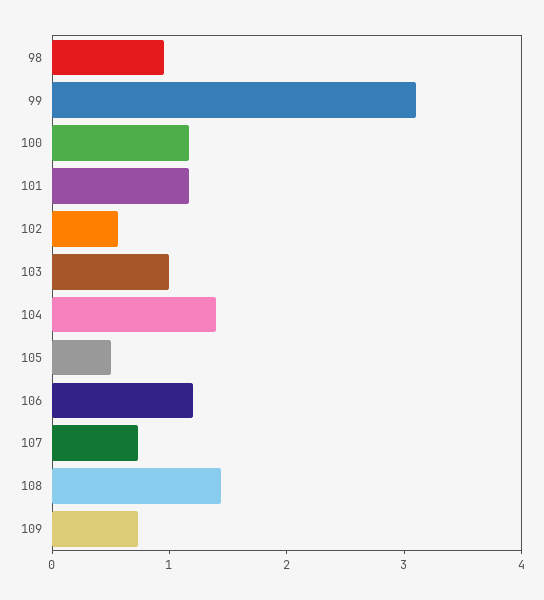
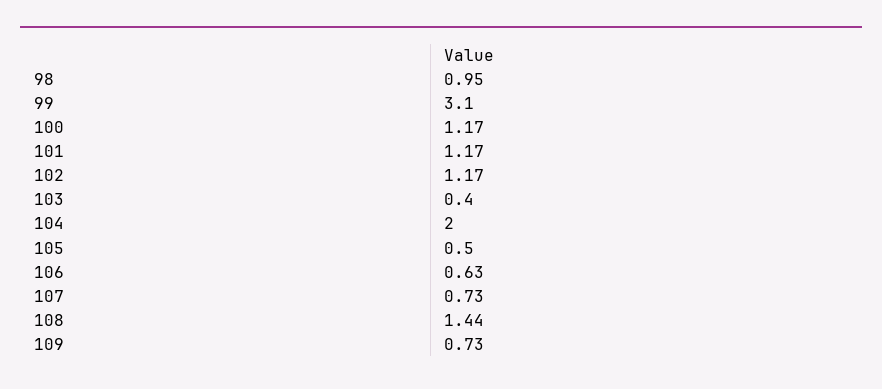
  {
    "98": 0.95,
    "99": 3.1,
    "100": 1.17,
    "101": 1.17,
-   "102": 0.6,
+   "102": 1.17,
-   "103": 1,
+   "103": 0.4,
-   "104": 1.4,
+   "104": 2,
    "105": 0.5,
-   "106": 1.2,
+   "106": 0.63,
    "107": 0.73,
    "108": 1.44,
    "109": 0.73
  }

